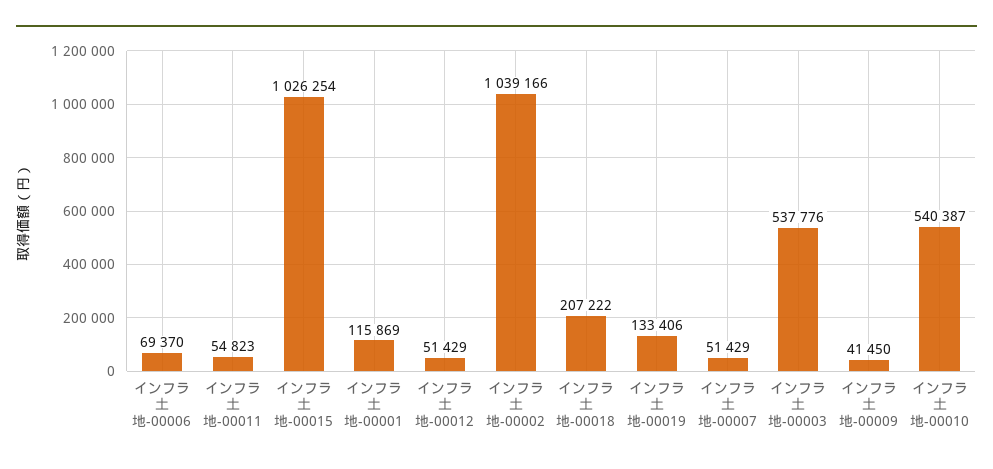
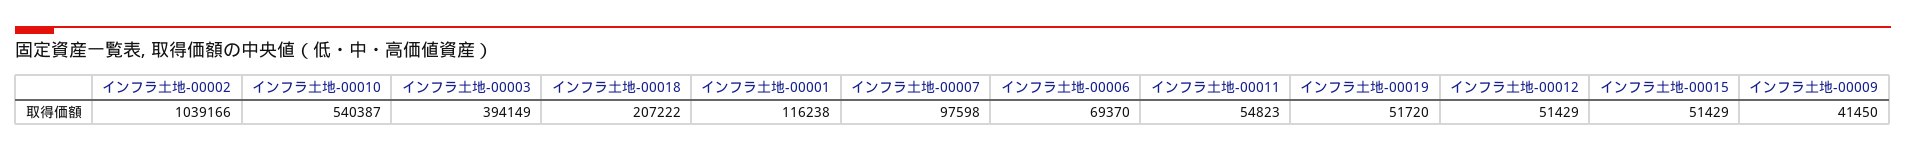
  {
    "インフラ土地-00006": 69370,
    "インフラ土地-00011": 54823,
-   "インフラ土地-00015": 1026254,
+   "インフラ土地-00015": 51429,
-   "インフラ土地-00001": 115869,
+   "インフラ土地-00001": 116238,
    "インフラ土地-00012": 51429,
    "インフラ土地-00002": 1039166,
    "インフラ土地-00018": 207222,
-   "インフラ土地-00019": 133406,
+   "インフラ土地-00019": 51720,
-   "インフラ土地-00007": 51429,
+   "インフラ土地-00007": 97598,
-   "インフラ土地-00003": 537776,
+   "インフラ土地-00003": 394149,
    "インフラ土地-00009": 41450,
    "インフラ土地-00010": 540387
  }

